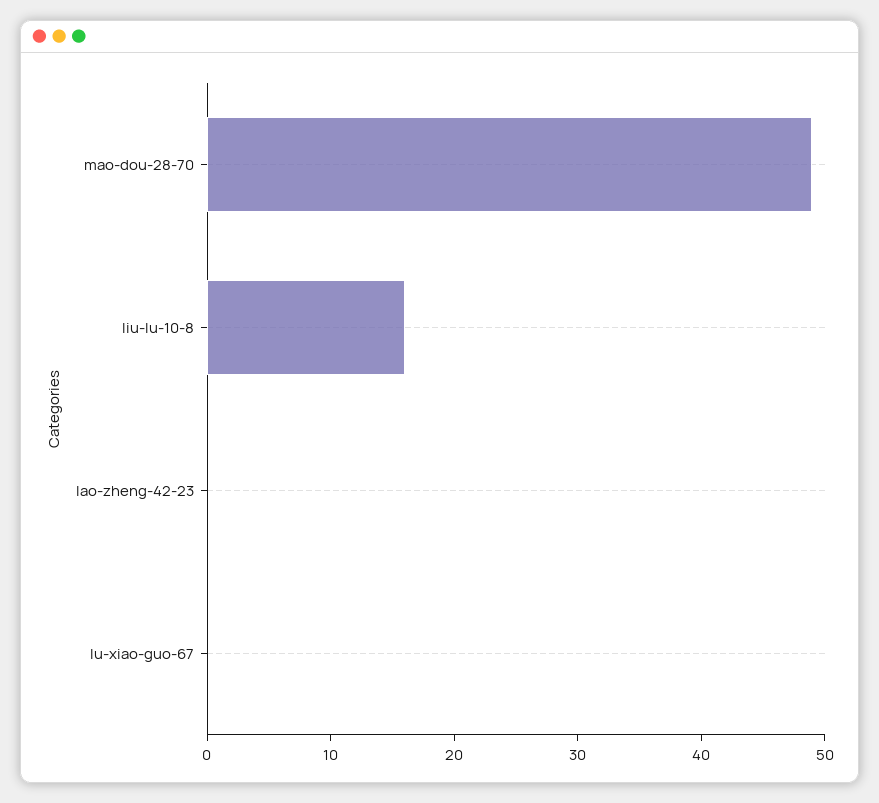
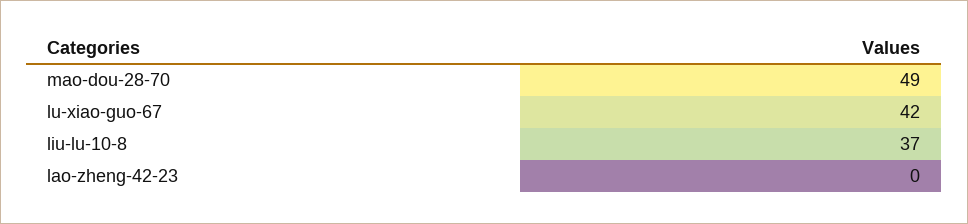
  {
    "mao-dou-28-70": 49,
-   "liu-lu-10-8": 16,
+   "liu-lu-10-8": 37,
    "lao-zheng-42-23": 0,
-   "lu-xiao-guo-67": 0
+   "lu-xiao-guo-67": 42
  }

